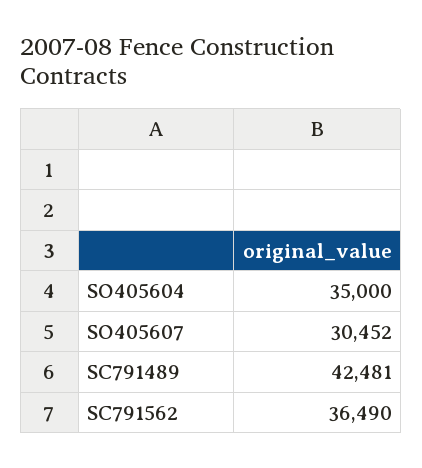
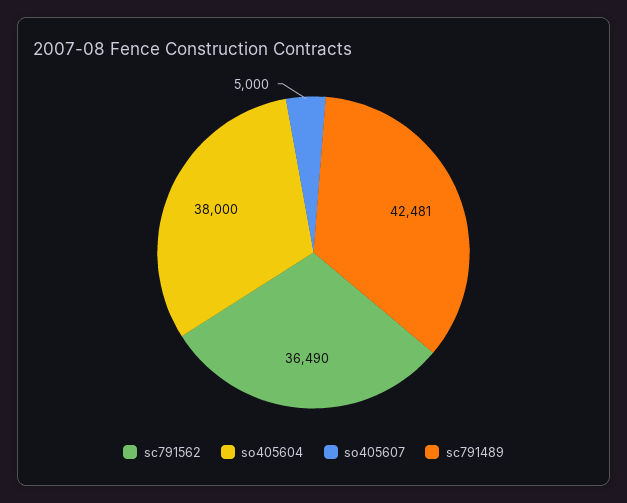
  {
-   "SO405604": 35000,
+   "SO405604": 38000,
-   "SO405607": 30452,
+   "SO405607": 5000,
    "SC791489": 42481,
    "SC791562": 36490
  }

